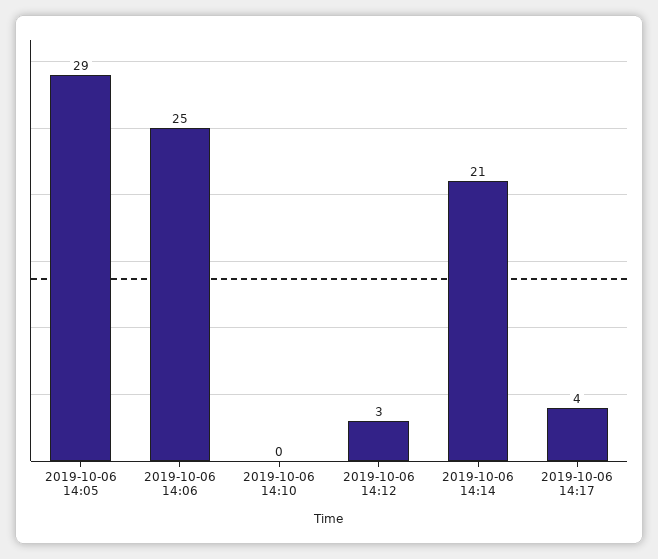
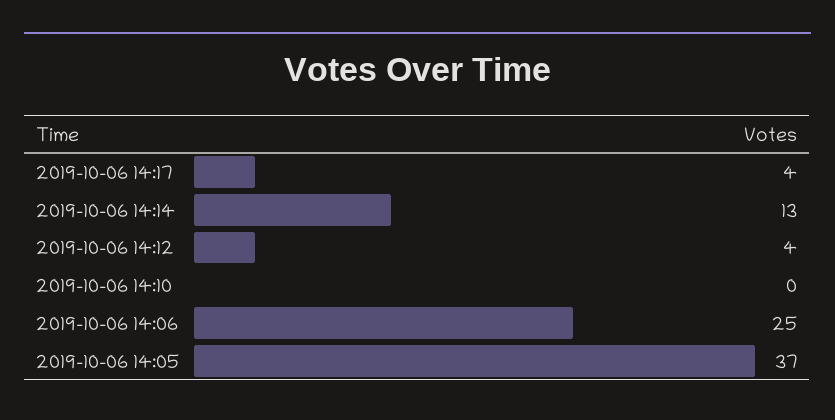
  {
-   "2019-10-06 14:05": 29,
+   "2019-10-06 14:05": 37,
    "2019-10-06 14:06": 25,
    "2019-10-06 14:10": 0,
-   "2019-10-06 14:12": 3,
+   "2019-10-06 14:12": 4,
-   "2019-10-06 14:14": 21,
+   "2019-10-06 14:14": 13,
    "2019-10-06 14:17": 4
  }

